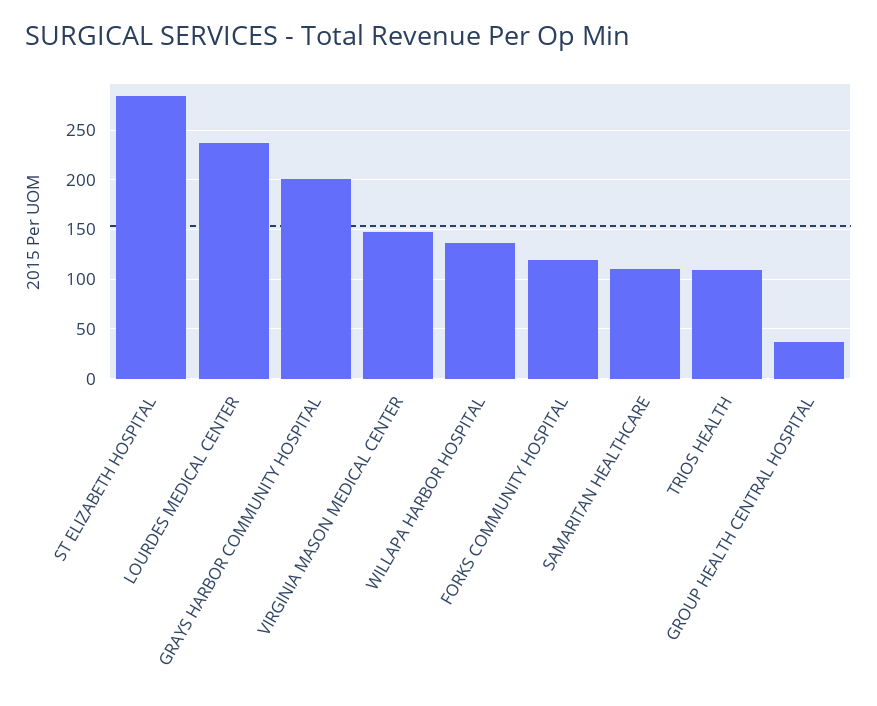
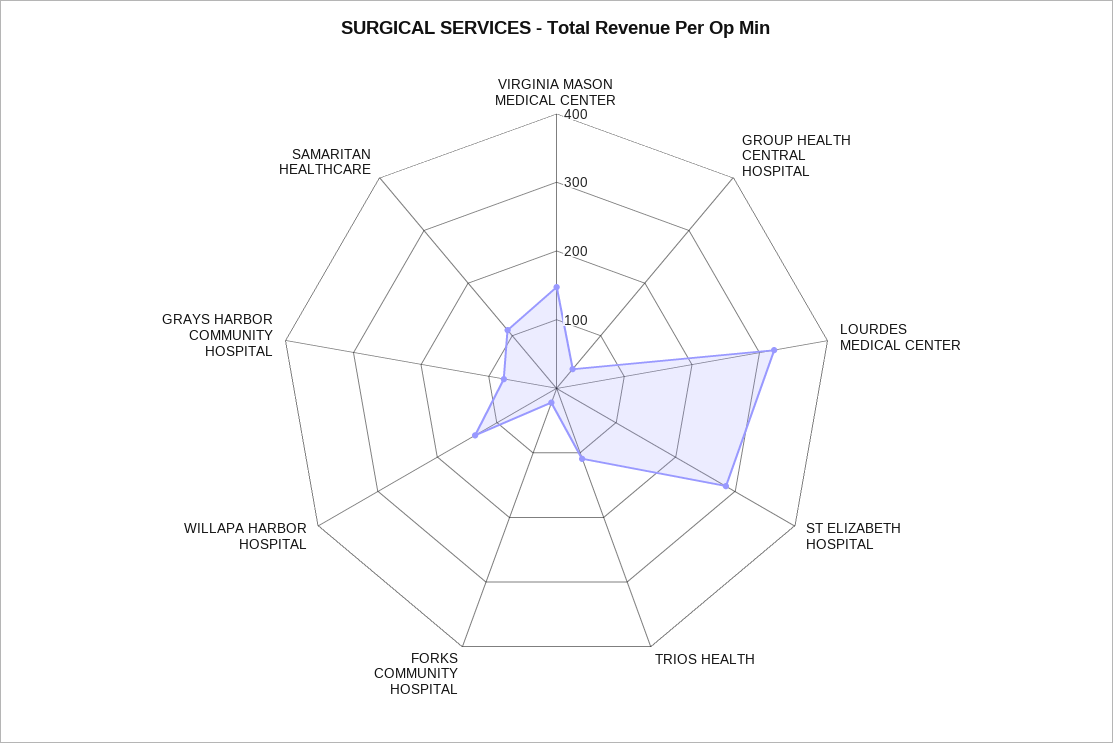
  {
    "ST ELIZABETH HOSPITAL": 280,
-   "LOURDES MEDICAL CENTER": 240,
+   "LOURDES MEDICAL CENTER": 320,
-   "GRAYS HARBOR COMMUNITY HOSPITAL": 200,
+   "GRAYS HARBOR COMMUNITY HOSPITAL": 80,
    "VIRGINIA MASON MEDICAL CENTER": 150,
    "WILLAPA HARBOR HOSPITAL": 140,
-   "FORKS COMMUNITY HOSPITAL": 120,
+   "FORKS COMMUNITY HOSPITAL": 20,
    "SAMARITAN HEALTHCARE": 110,
    "TRIOS HEALTH": 110,
    "GROUP HEALTH CENTRAL HOSPITAL": 40
  }

